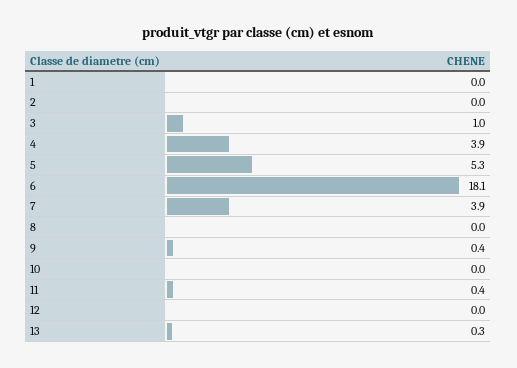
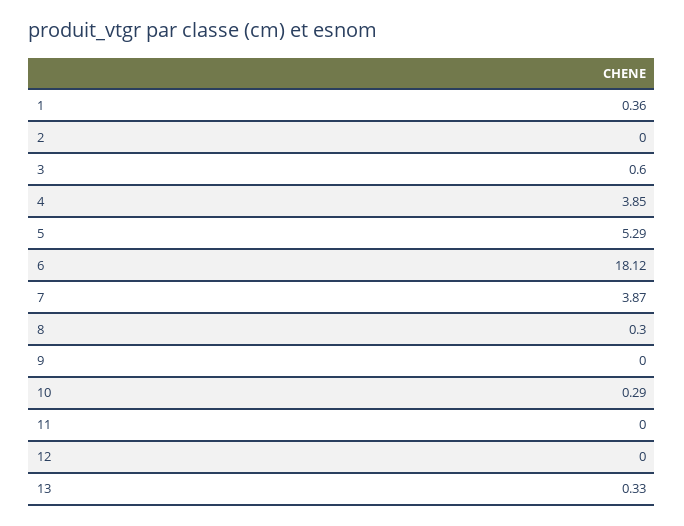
  {
-   "1": 0,
+   "1": 0.36,
    "2": 0,
-   "3": 1,
+   "3": 0.6,
    "4": 3.85,
    "5": 5.29,
    "6": 18.12,
    "7": 3.87,
-   "8": 0,
+   "8": 0.3,
-   "9": 0.4,
+   "9": 0,
-   "10": 0,
+   "10": 0.29,
-   "11": 0.4,
+   "11": 0,
    "12": 0,
    "13": 0.33
  }

